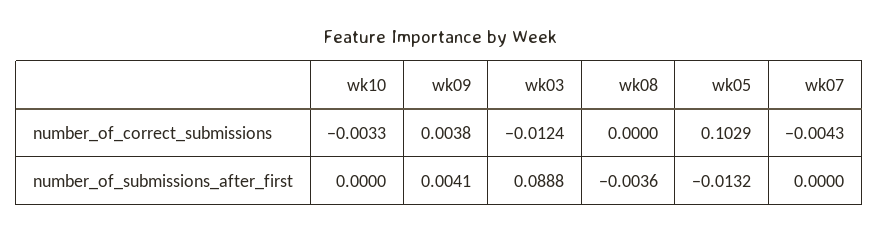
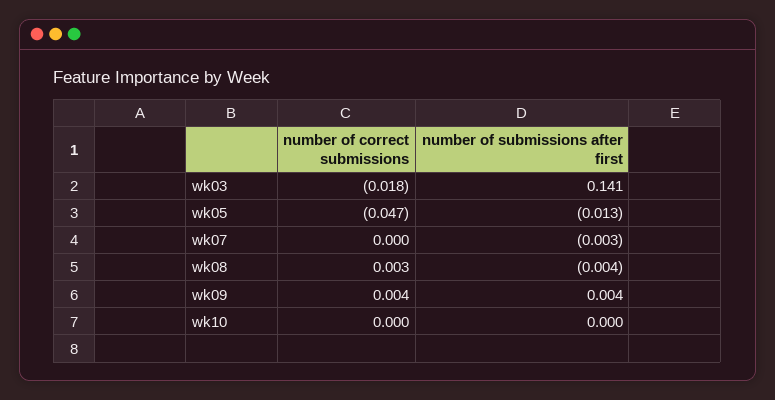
  {
    "wk10": {
-     "number_of_correct_submissions": -0.0033,
+     "number_of_correct_submissions": 0,
      "number_of_submissions_after_first": 0
    },
    "wk09": {
      "number_of_correct_submissions": 0.0038,
      "number_of_submissions_after_first": 0.0041
    },
    "wk03": {
-     "number_of_correct_submissions": -0.0124,
+     "number_of_correct_submissions": -0.018,
-     "number_of_submissions_after_first": 0.0888
+     "number_of_submissions_after_first": 0.141
    },
    "wk08": {
-     "number_of_correct_submissions": 0,
+     "number_of_correct_submissions": 0.003,
      "number_of_submissions_after_first": -0.0036
    },
    "wk05": {
-     "number_of_correct_submissions": 0.1029,
+     "number_of_correct_submissions": -0.047,
      "number_of_submissions_after_first": -0.0132
    },
    "wk07": {
-     "number_of_correct_submissions": -0.0043,
+     "number_of_correct_submissions": 0,
-     "number_of_submissions_after_first": 0
+     "number_of_submissions_after_first": -0.003
    }
  }

